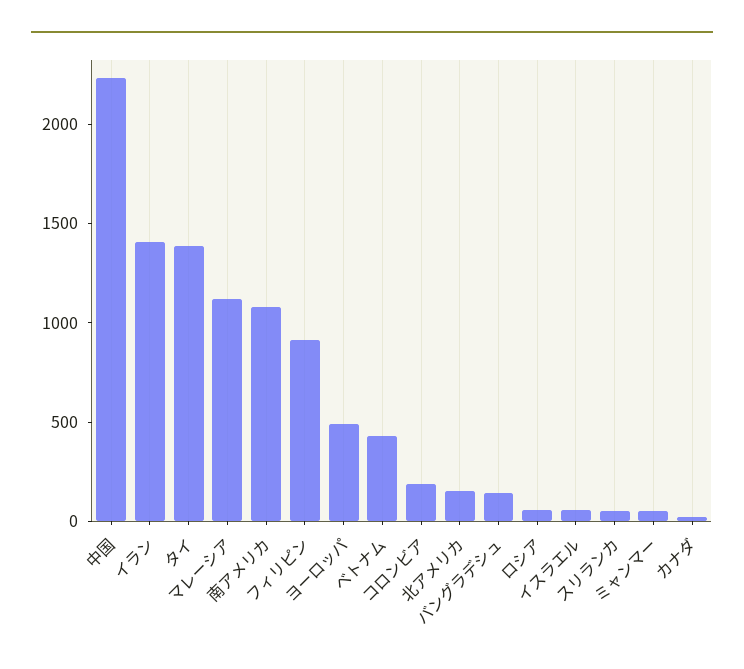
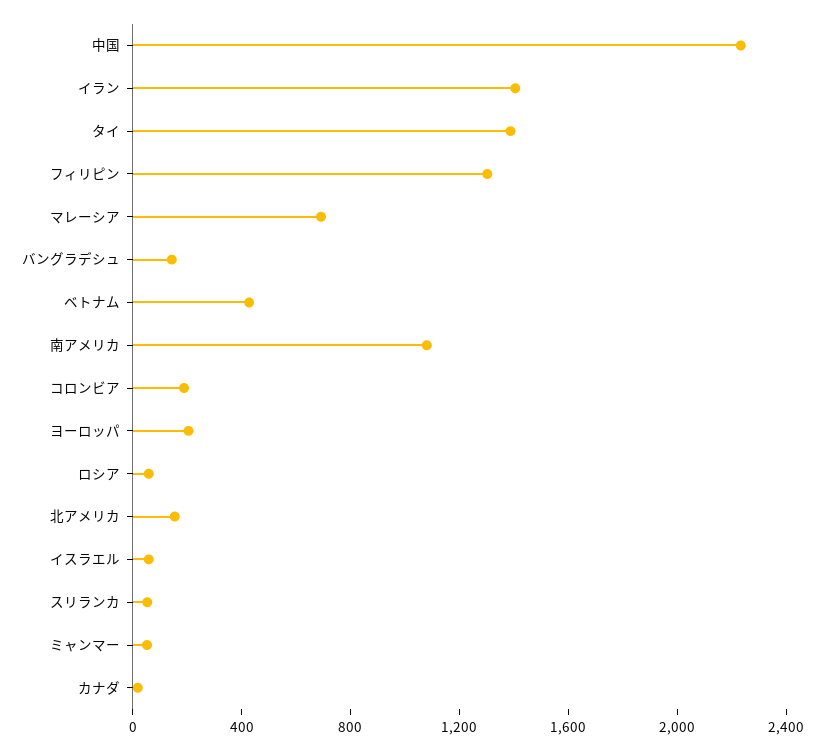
  {
    "中国": 2200,
    "イラン": 1400,
    "タイ": 1400,
-   "マレーシア": 1100,
+   "マレーシア": 700,
    "南アメリカ": 1100,
-   "フィリピン": 900,
+   "フィリピン": 1300,
-   "ヨーロッパ": 500,
+   "ヨーロッパ": 200,
    "ベトナム": 400,
    "コロンビア": 200,
    "北アメリカ": 200,
    "バングラデシュ": 100,
    "ロシア": 100,
    "イスラエル": 100,
    "スリランカ": 100,
    "ミャンマー": 100,
    "カナダ": 0
  }

